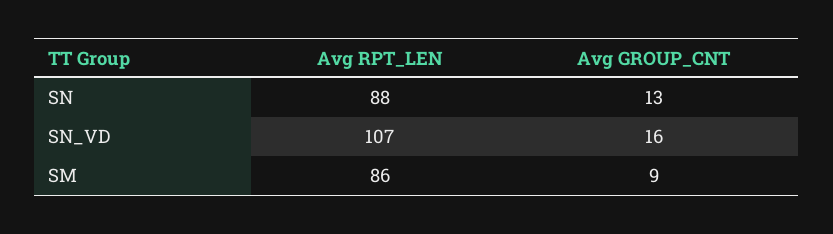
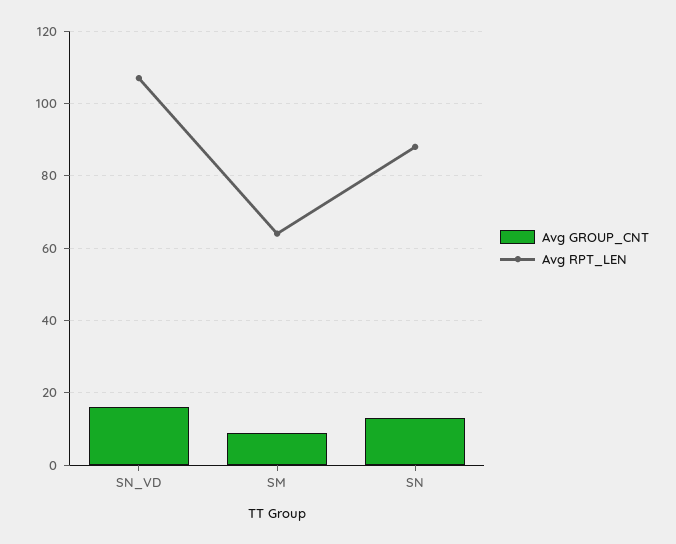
  {
    "Avg RPT_LEN": {
      "SN": 88,
      "SN_VD": 107,
-     "SM": 86
+     "SM": 65
    },
    "Avg GROUP_CNT": {
      "SN": 13,
      "SN_VD": 16,
      "SM": 9
    }
  }

